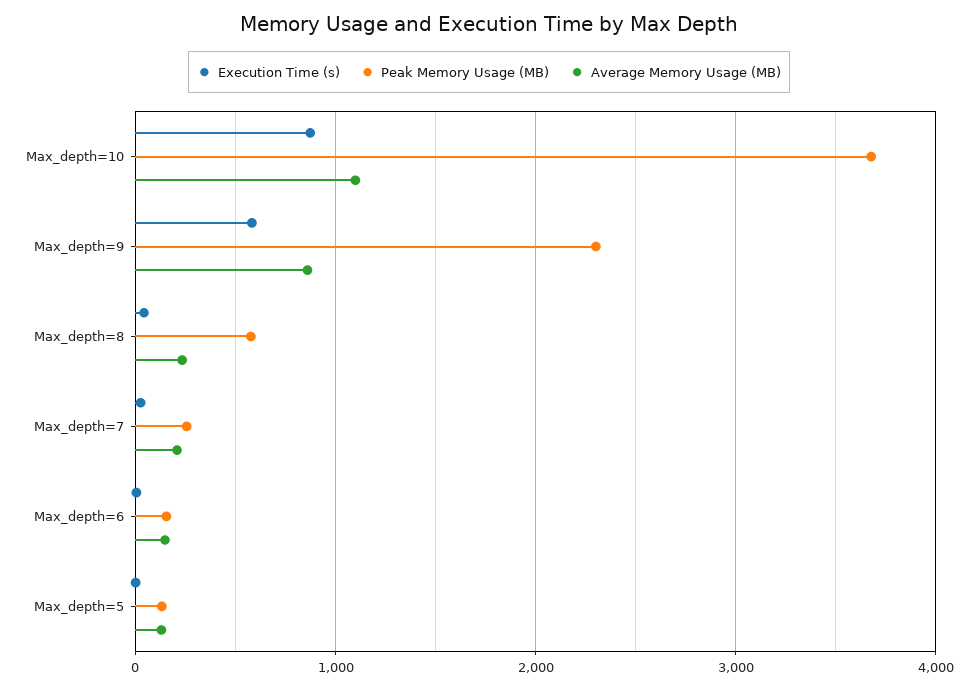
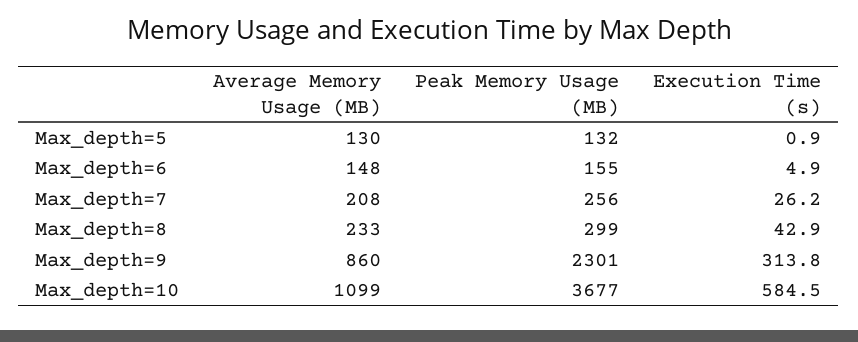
  {
    "Execution Time (s)": {
-     "Max_depth=10": 900,
+     "Max_depth=10": 584.5,
-     "Max_depth=9": 600,
+     "Max_depth=9": 313.8,
      "Max_depth=8": 42.9,
      "Max_depth=7": 26.2,
      "Max_depth=6": 4.9,
      "Max_depth=5": 0.9
    },
    "Peak Memory Usage (MB)": {
      "Max_depth=10": 3677,
      "Max_depth=9": 2301,
-     "Max_depth=8": 600,
+     "Max_depth=8": 299,
      "Max_depth=7": 256,
      "Max_depth=6": 155,
      "Max_depth=5": 132
    },
    "Average Memory Usage (MB)": {
      "Max_depth=10": 1099,
      "Max_depth=9": 860,
      "Max_depth=8": 233,
      "Max_depth=7": 208,
      "Max_depth=6": 148,
      "Max_depth=5": 130
    }
  }

